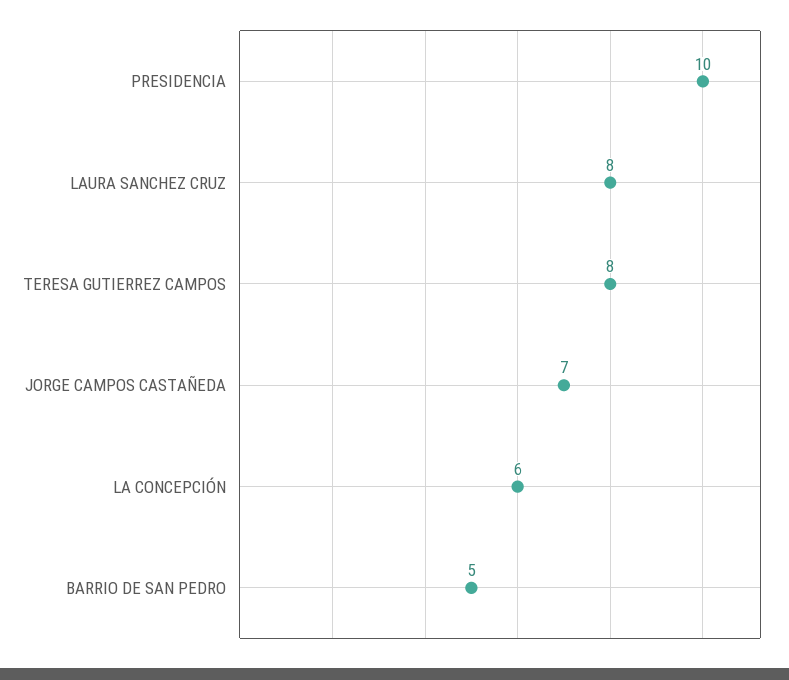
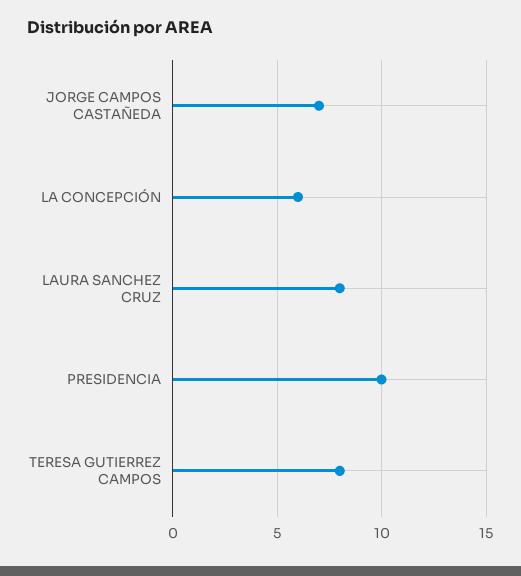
  {
    "PRESIDENCIA": 10,
    "LAURA SANCHEZ CRUZ": 8,
    "TERESA GUTIERREZ CAMPOS": 8,
    "JORGE CAMPOS CASTAÑEDA": 7,
-   "LA CONCEPCIÓN": 6,
+   "LA CONCEPCIÓN": 6
-   "BARRIO DE SAN PEDRO": 5
  }

